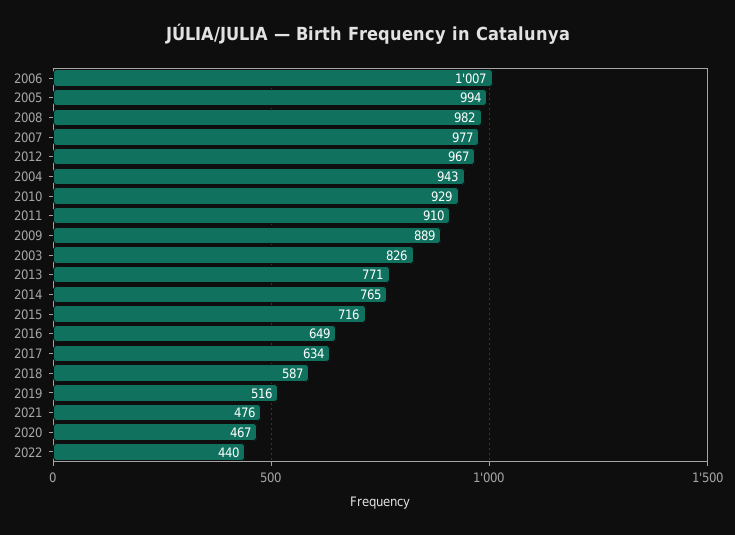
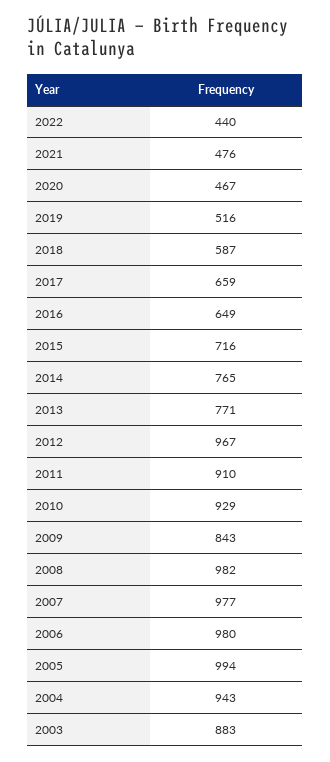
  {
-   "2006": 1007,
+   "2006": 980,
    "2005": 994,
    "2008": 982,
    "2007": 977,
    "2012": 967,
    "2004": 943,
    "2010": 929,
    "2011": 910,
-   "2009": 889,
+   "2009": 843,
-   "2003": 826,
+   "2003": 883,
    "2013": 771,
    "2014": 765,
    "2015": 716,
    "2016": 649,
-   "2017": 634,
+   "2017": 659,
    "2018": 587,
    "2019": 516,
    "2021": 476,
    "2020": 467,
    "2022": 440
  }

